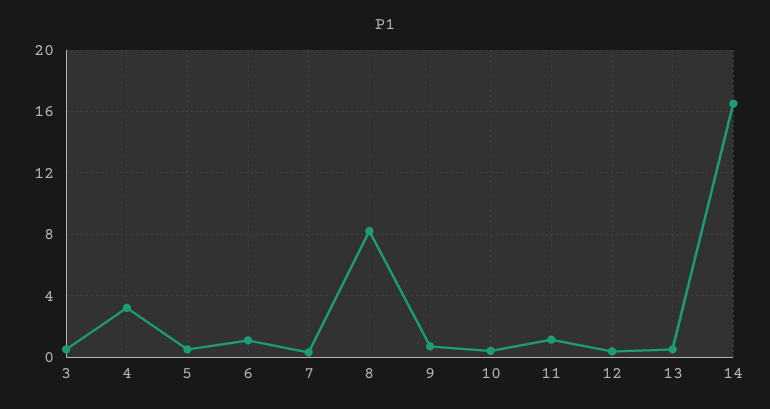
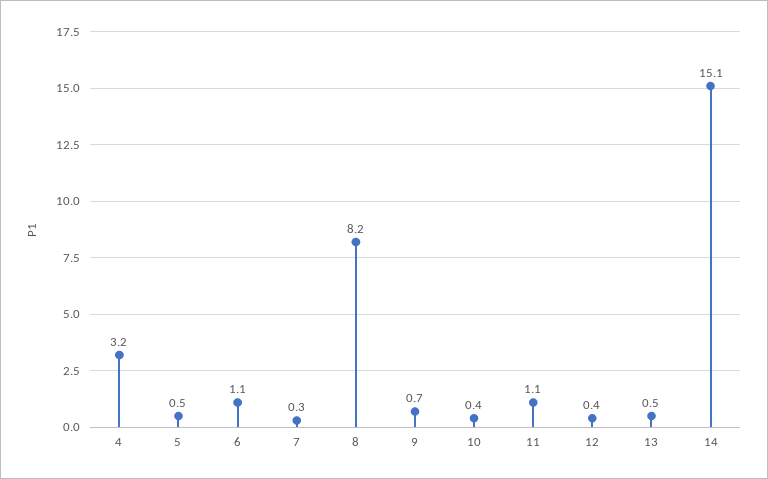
  {
-   "3": 0.5,
    "4": 3.2,
    "5": 0.5,
    "6": 1.1,
    "7": 0.3,
    "8": 8.2,
    "9": 0.7,
    "10": 0.4,
    "11": 1.1,
    "12": 0.4,
    "13": 0.5,
-   "14": 16.5
+   "14": 15.1
  }

